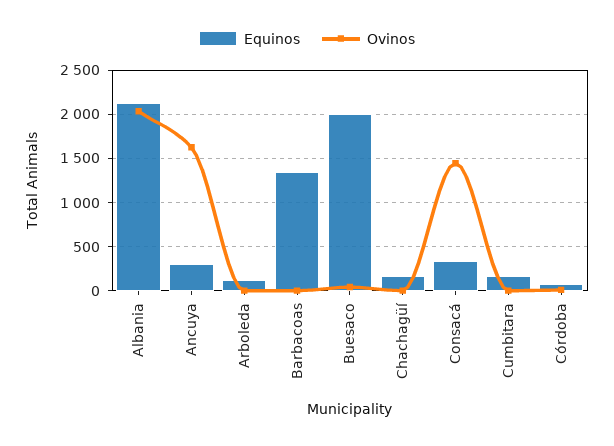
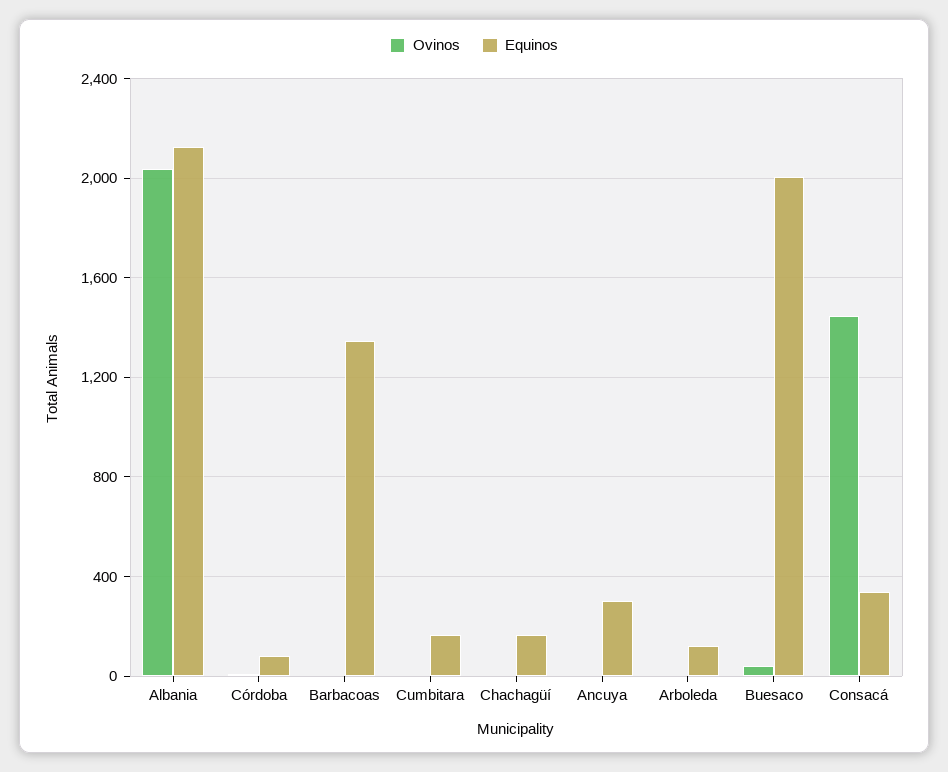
  {
    "Equinos": {
      "Albania": 2150,
      "Ancuya": 300,
      "Arboleda": 100,
      "Barbacoas": 1350,
      "Buesaco": 2000,
      "Chachagüí": 150,
      "Consacá": 350,
      "Cumbitara": 150,
      "Córdoba": 100
    },
    "Ovinos": {
      "Albania": 2050,
-     "Ancuya": 1600,
+     "Ancuya": 0,
      "Arboleda": 0,
      "Barbacoas": 0,
      "Buesaco": 50,
      "Chachagüí": 0,
      "Consacá": 1450,
      "Cumbitara": 0,
      "Córdoba": 0
    }
  }

